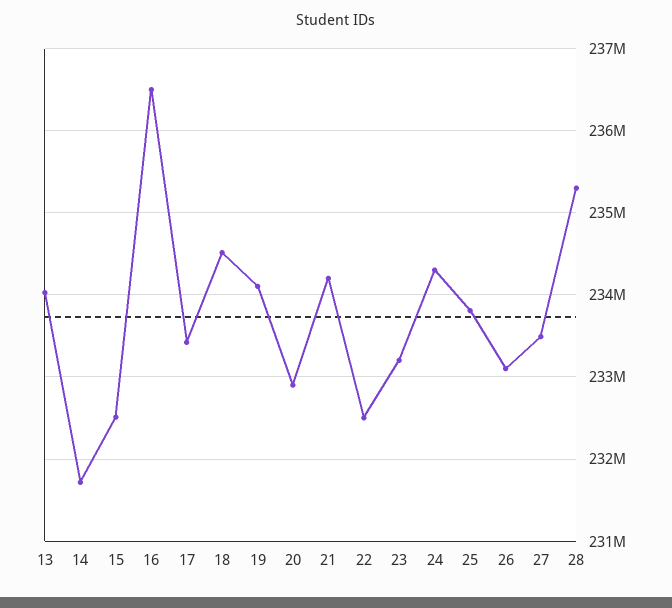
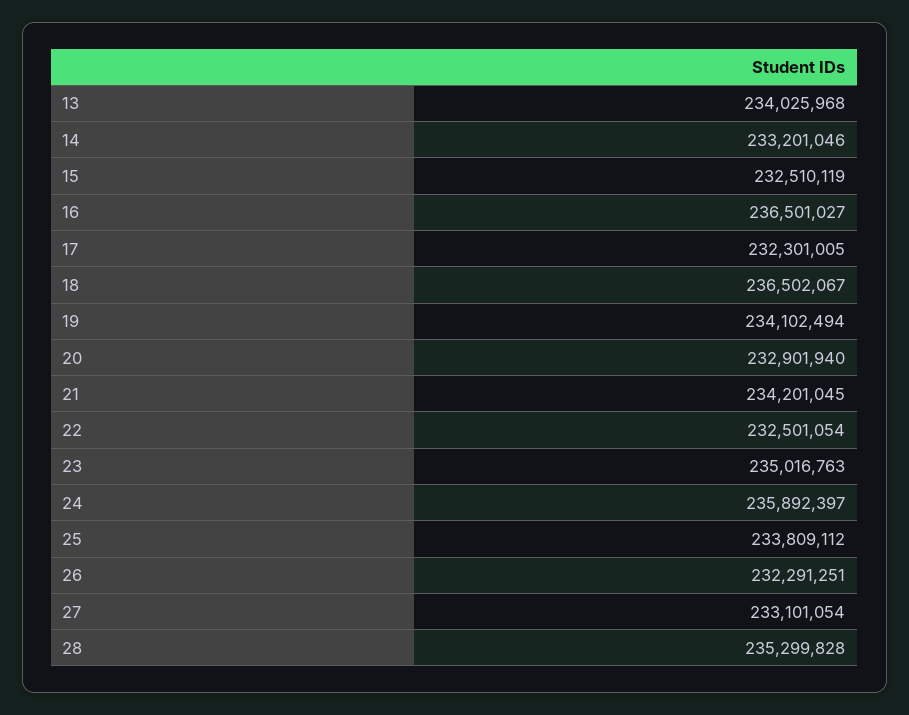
  {
    "13": 234025968,
-   "14": 231700000,
+   "14": 233201046,
    "15": 232510119,
    "16": 236501027,
-   "17": 233400000,
+   "17": 232301005,
-   "18": 234500000,
+   "18": 236502067,
    "19": 234102494,
    "20": 232901940,
    "21": 234201045,
    "22": 232501054,
-   "23": 233200000,
+   "23": 235016763,
-   "24": 234300000,
+   "24": 235892397,
    "25": 233809112,
-   "26": 233100000,
+   "26": 232291251,
-   "27": 233500000,
+   "27": 233101054,
    "28": 235299828
  }

